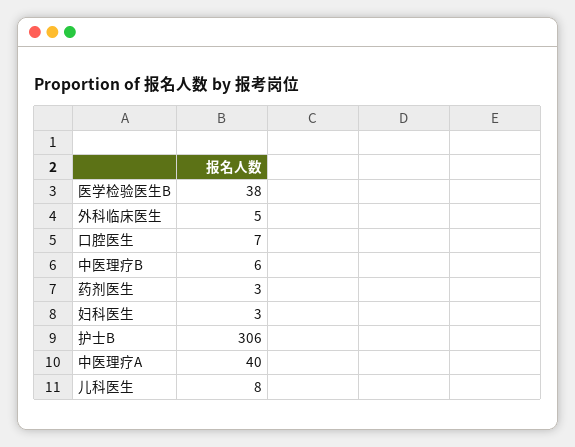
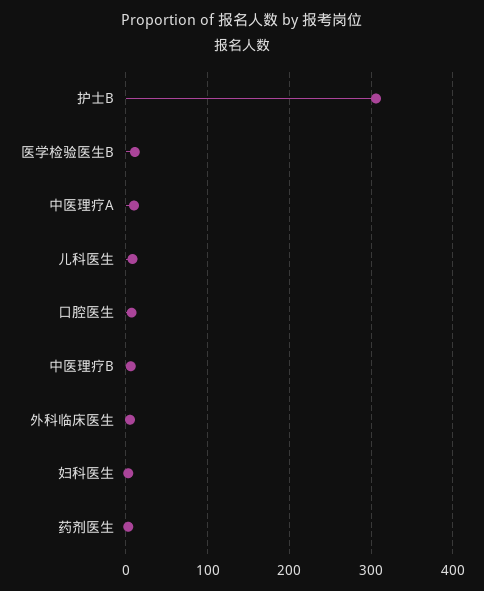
  {
-   "医学检验医生B": 38,
+   "医学检验医生B": 10,
    "外科临床医生": 5,
    "口腔医生": 7,
    "中医理疗B": 6,
    "药剂医生": 3,
    "妇科医生": 3,
    "护士B": 306,
-   "中医理疗A": 40,
+   "中医理疗A": 10,
    "儿科医生": 8
  }

